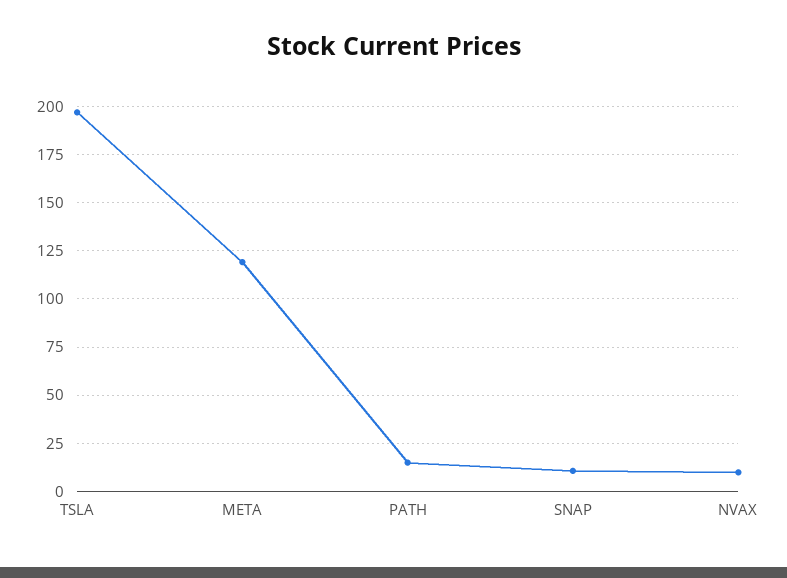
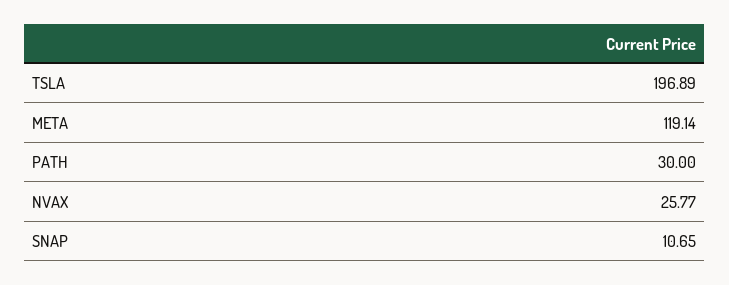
  {
    "TSLA": 196.89,
    "META": 119.14,
-   "PATH": 15,
+   "PATH": 30,
    "SNAP": 10.65,
-   "NVAX": 10
+   "NVAX": 25.77
  }

